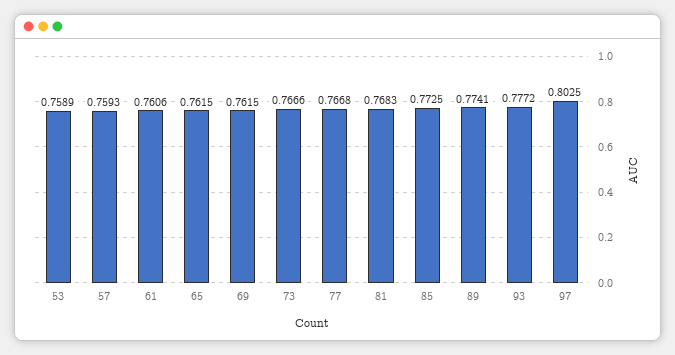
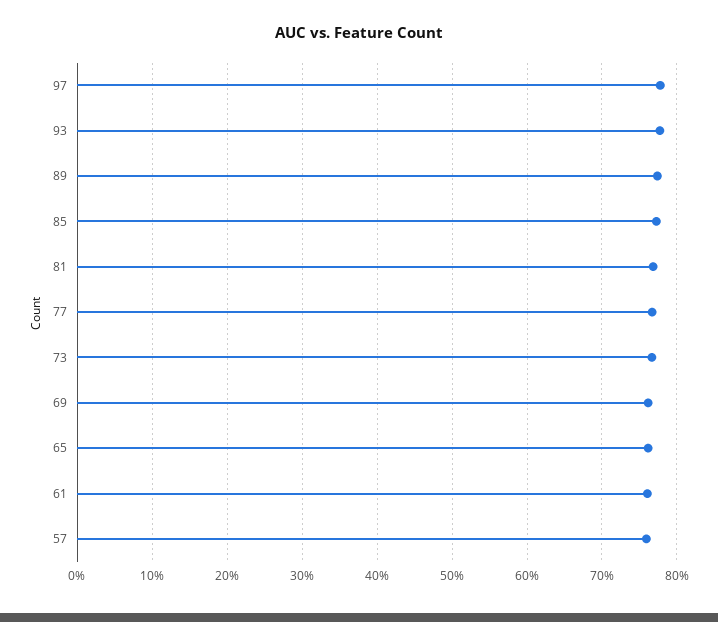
  {
-   "53": 0.7589,
    "57": 0.7593,
    "61": 0.7606,
    "65": 0.7615,
    "69": 0.7615,
    "73": 0.7666,
    "77": 0.7668,
    "81": 0.7683,
    "85": 0.7725,
    "89": 0.7741,
    "93": 0.7772,
-   "97": 0.8025
+   "97": 0.78
  }

